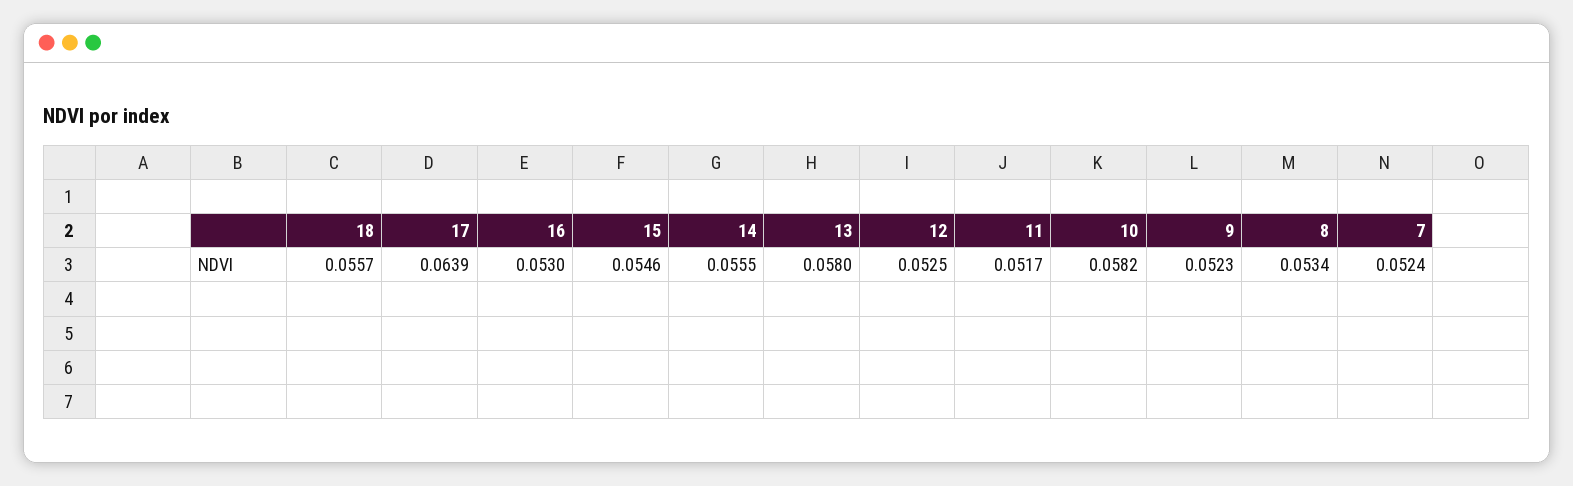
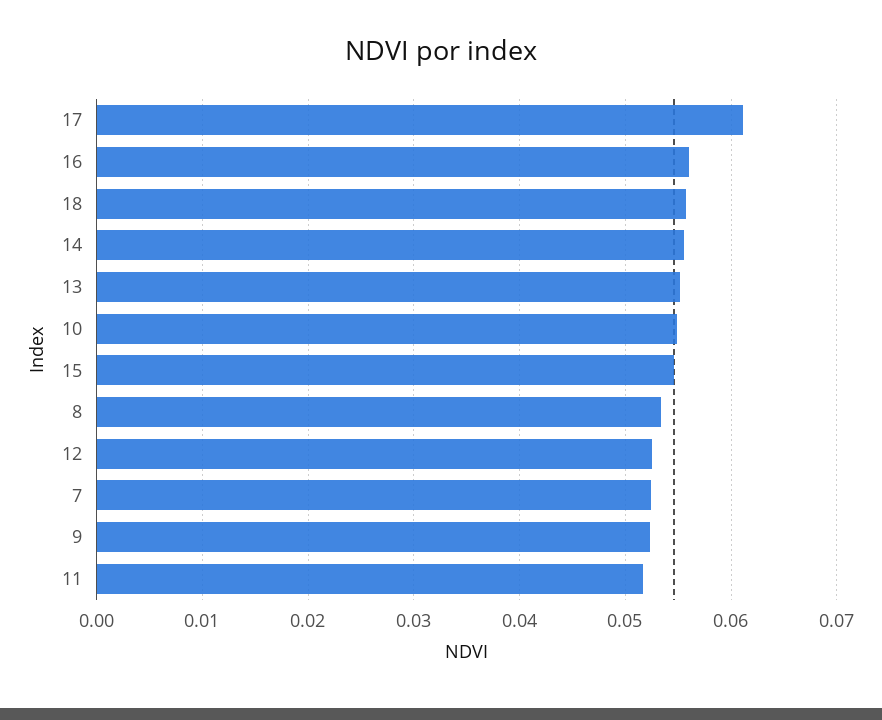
  {
    "18": 0.0557,
-   "17": 0.0639,
+   "17": 0.061,
-   "16": 0.053,
+   "16": 0.056,
    "15": 0.0546,
    "14": 0.0555,
-   "13": 0.058,
+   "13": 0.055,
    "12": 0.0525,
    "11": 0.0517,
-   "10": 0.0582,
+   "10": 0.055,
    "9": 0.0523,
    "8": 0.0534,
    "7": 0.0524
  }

